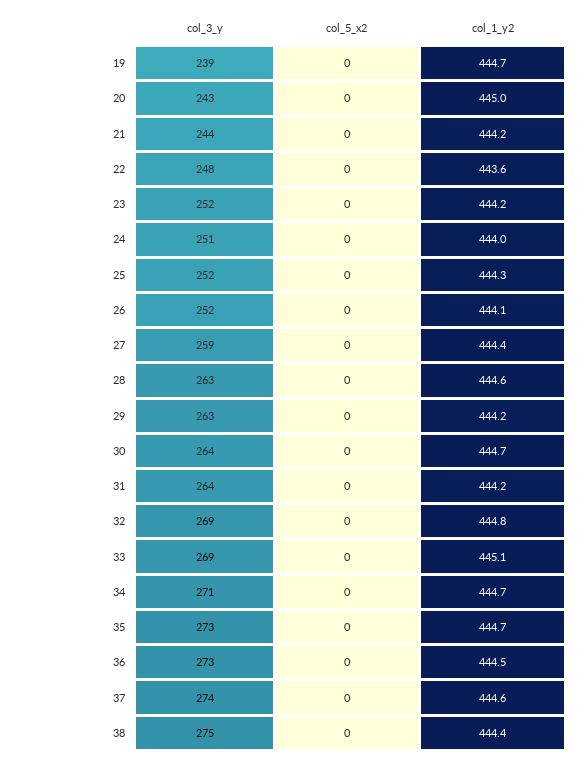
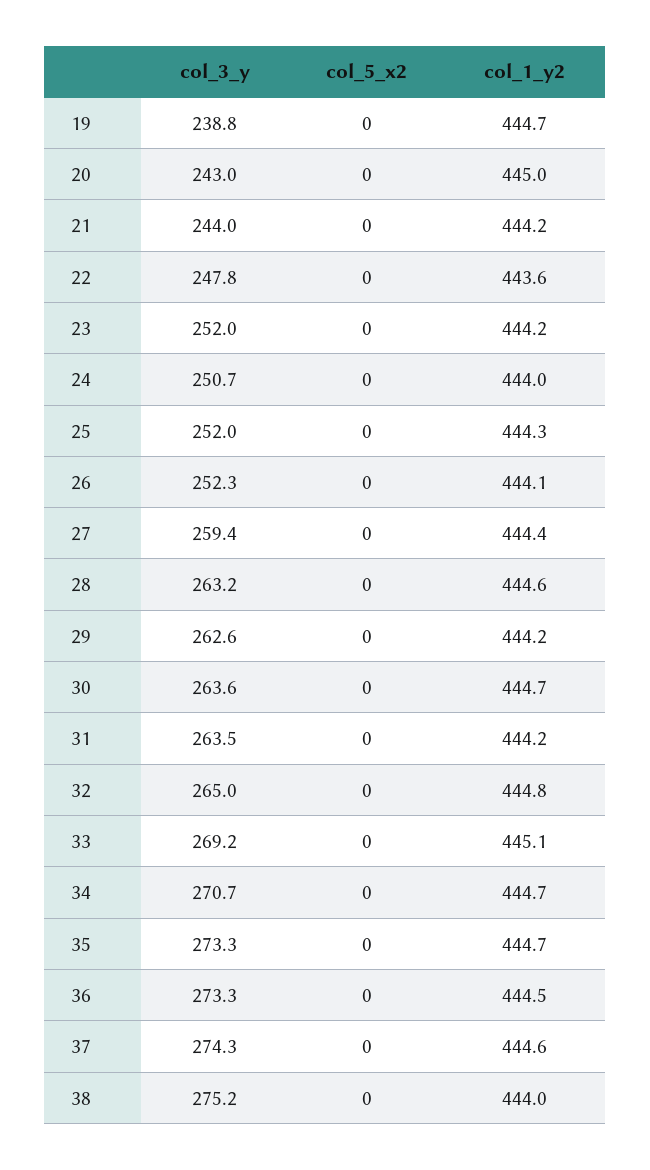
  {
    "col_3_y": {
      "19": 238.8,
      "20": 243,
      "21": 244,
      "22": 247.8,
      "23": 252,
      "24": 250.7,
      "25": 252,
      "26": 252.3,
      "27": 259.4,
      "28": 263.2,
      "29": 262.6,
      "30": 263.6,
      "31": 263.5,
-     "32": 269,
+     "32": 265,
      "33": 269.2,
      "34": 270.7,
      "35": 273.3,
      "36": 273.3,
      "37": 274.3,
      "38": 275.2
    },
    "col_5_x2": {
      "19": 0,
      "20": 0,
      "21": 0,
      "22": 0,
      "23": 0,
      "24": 0,
      "25": 0,
      "26": 0,
      "27": 0,
      "28": 0,
      "29": 0,
      "30": 0,
      "31": 0,
      "32": 0,
      "33": 0,
      "34": 0,
      "35": 0,
      "36": 0,
      "37": 0,
      "38": 0
    },
    "col_1_y2": {
      "19": 444.7,
      "20": 445,
      "21": 444.2,
      "22": 443.6,
      "23": 444.2,
      "24": 444,
      "25": 444.3,
      "26": 444.1,
      "27": 444.4,
      "28": 444.6,
      "29": 444.2,
      "30": 444.7,
      "31": 444.2,
      "32": 444.8,
      "33": 445.1,
      "34": 444.7,
      "35": 444.7,
      "36": 444.5,
      "37": 444.6,
-     "38": 444.4
+     "38": 444
    }
  }

